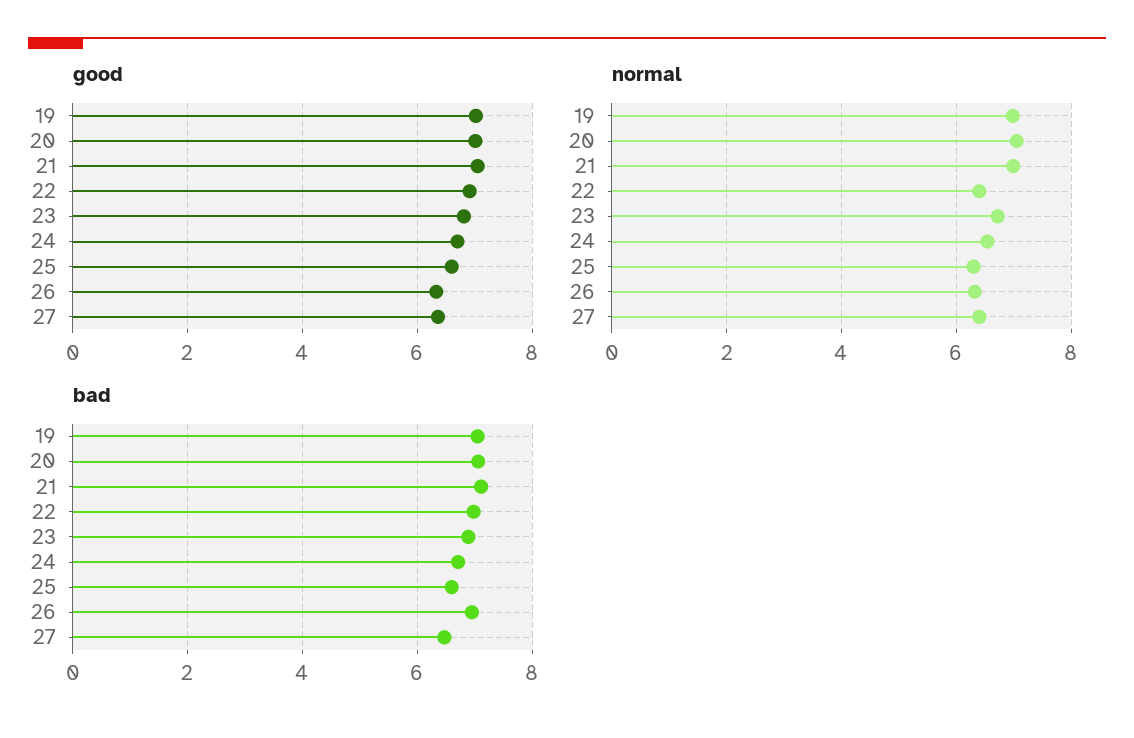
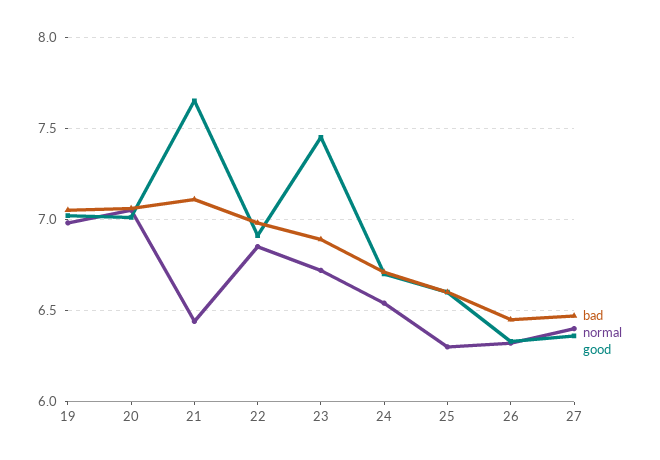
  {
    "good": {
      "19": 7,
      "20": 7,
-     "21": 7,
+     "21": 7.65,
      "22": 6.9,
-     "23": 6.8,
+     "23": 7.45,
      "24": 6.7,
      "25": 6.6,
      "26": 6.35,
      "27": 6.35
    },
    "normal": {
      "19": 7,
      "20": 7.05,
-     "21": 7,
+     "21": 6.45,
-     "22": 6.4,
+     "22": 6.85,
      "23": 6.7,
      "24": 6.55,
      "25": 6.3,
      "26": 6.3,
      "27": 6.4
    },
    "bad": {
      "19": 7.05,
      "20": 7.05,
      "21": 7.1,
      "22": 7,
      "23": 6.9,
      "24": 6.7,
      "25": 6.6,
-     "26": 7,
+     "26": 6.45,
      "27": 6.45
    }
  }

